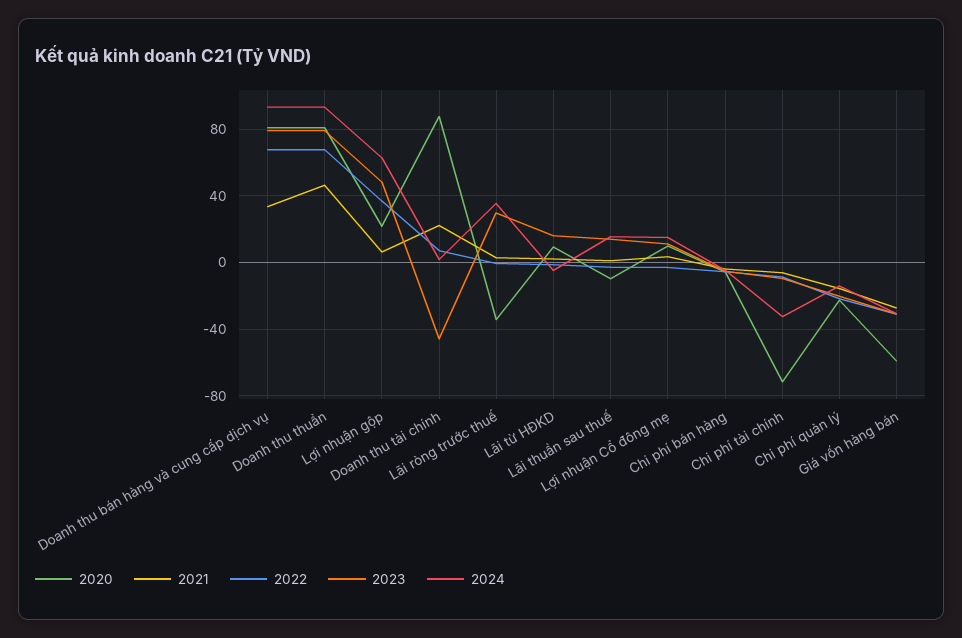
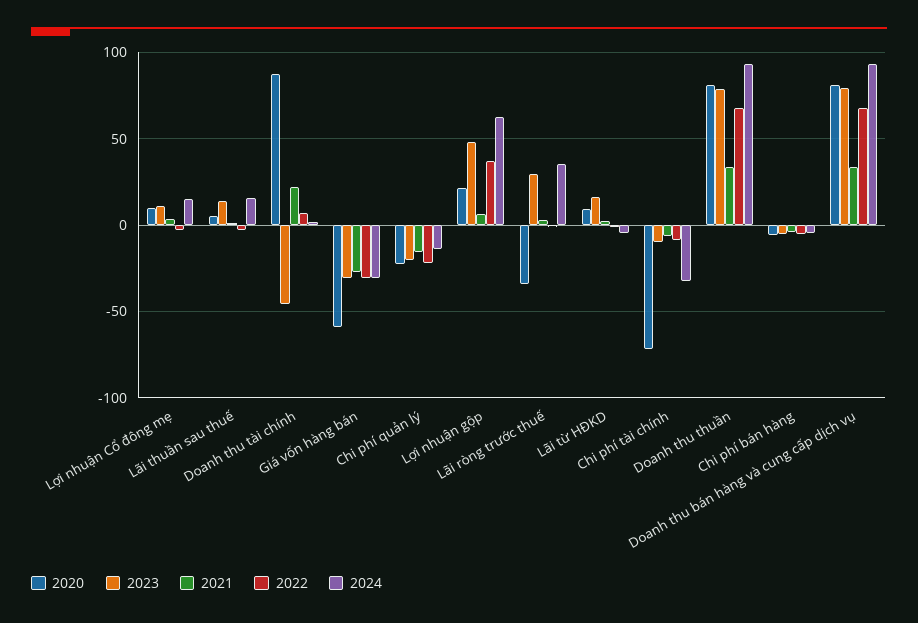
  {
    "2020": {
      "Doanh thu bán hàng và cung cấp dịch vụ": 80,
      "Doanh thu thuần": 80,
      "Lợi nhuận gộp": 20,
      "Doanh thu tài chính": 90,
      "Lãi ròng trước thuế": -35,
      "Lãi từ HĐKD": 10,
-     "Lãi thuần sau thuế": -10,
+     "Lãi thuần sau thuế": 5,
      "Lợi nhuận Cổ đông mẹ": 10,
      "Chi phí bán hàng": -5,
      "Chi phí tài chính": -70,
      "Chi phí quản lý": -25,
      "Giá vốn hàng bán": -60
    },
    "2021": {
      "Doanh thu bán hàng và cung cấp dịch vụ": 35,
-     "Doanh thu thuần": 45,
+     "Doanh thu thuần": 35,
      "Lợi nhuận gộp": 5,
      "Doanh thu tài chính": 20,
      "Lãi ròng trước thuế": 5,
      "Lãi từ HĐKD": 0,
      "Lãi thuần sau thuế": 0,
      "Lợi nhuận Cổ đông mẹ": 5,
      "Chi phí bán hàng": -5,
      "Chi phí tài chính": -5,
      "Chi phí quản lý": -15,
      "Giá vốn hàng bán": -25
    },
    "2022": {
      "Doanh thu bán hàng và cung cấp dịch vụ": 70,
      "Doanh thu thuần": 70,
      "Lợi nhuận gộp": 35,
      "Doanh thu tài chính": 5,
      "Lãi ròng trước thuế": 0,
      "Lãi từ HĐKD": 0,
      "Lãi thuần sau thuế": -5,
      "Lợi nhuận Cổ đông mẹ": -5,
      "Chi phí bán hàng": -5,
      "Chi phí tài chính": -10,
      "Chi phí quản lý": -20,
      "Giá vốn hàng bán": -30
    },
    "2023": {
      "Doanh thu bán hàng và cung cấp dịch vụ": 80,
      "Doanh thu thuần": 80,
      "Lợi nhuận gộp": 50,
      "Doanh thu tài chính": -45,
      "Lãi ròng trước thuế": 30,
      "Lãi từ HĐKD": 15,
      "Lãi thuần sau thuế": 15,
      "Lợi nhuận Cổ đông mẹ": 10,
      "Chi phí bán hàng": -5,
      "Chi phí tài chính": -10,
      "Chi phí quản lý": -20,
      "Giá vốn hàng bán": -30
    },
    "2024": {
      "Doanh thu bán hàng và cung cấp dịch vụ": 95,
      "Doanh thu thuần": 95,
      "Lợi nhuận gộp": 65,
      "Doanh thu tài chính": 0,
      "Lãi ròng trước thuế": 35,
      "Lãi từ HĐKD": -5,
      "Lãi thuần sau thuế": 15,
      "Lợi nhuận Cổ đông mẹ": 15,
      "Chi phí bán hàng": -5,
      "Chi phí tài chính": -30,
      "Chi phí quản lý": -15,
      "Giá vốn hàng bán": -30
    }
  }

